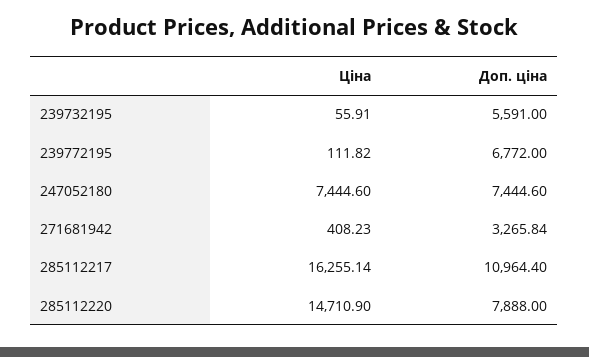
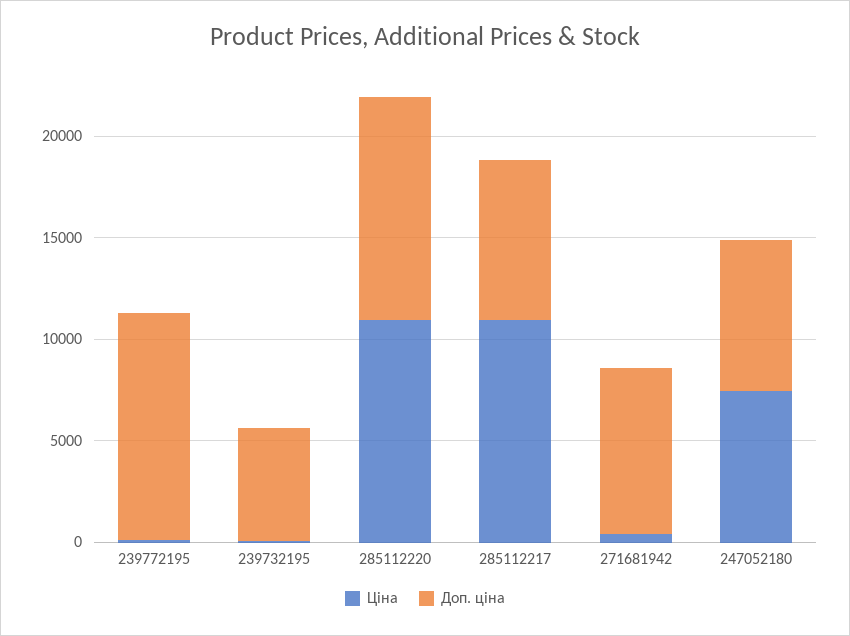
  {
    "Ціна": {
      "239732195": 55.91,
      "239772195": 111.82,
      "247052180": 7444.6,
      "271681942": 408.23,
-     "285112217": 16255.14,
+     "285112217": 11000,
-     "285112220": 14710.9
+     "285112220": 11000
    },
    "Доп. ціна": {
      "239732195": 5591,
-     "239772195": 6772,
+     "239772195": 11000,
      "247052180": 7444.6,
-     "271681942": 3265.84,
+     "271681942": 8000,
-     "285112217": 10964.4,
+     "285112217": 8000,
-     "285112220": 7888
+     "285112220": 11000
    }
  }

